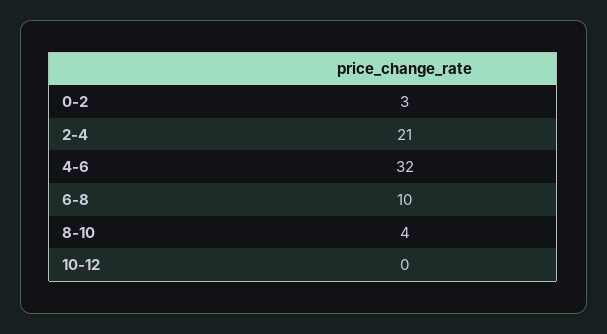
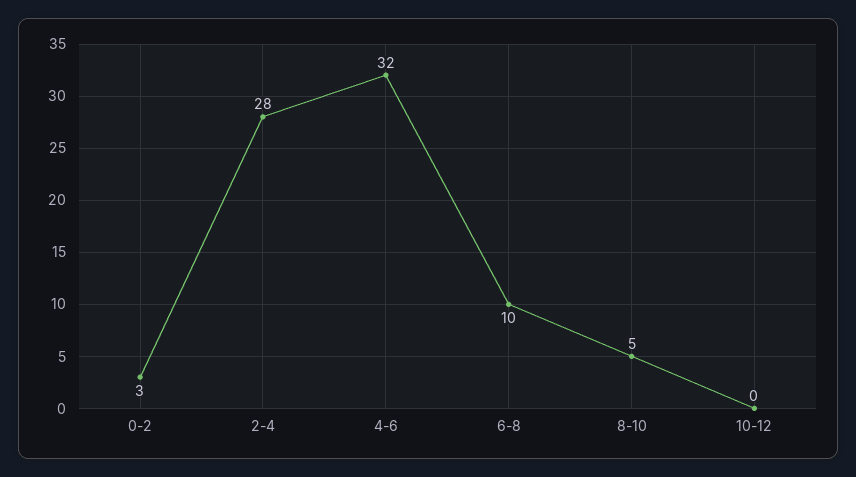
  {
    "0-2": 3,
-   "2-4": 21,
+   "2-4": 28,
    "4-6": 32,
    "6-8": 10,
-   "8-10": 4,
+   "8-10": 5,
    "10-12": 0
  }

